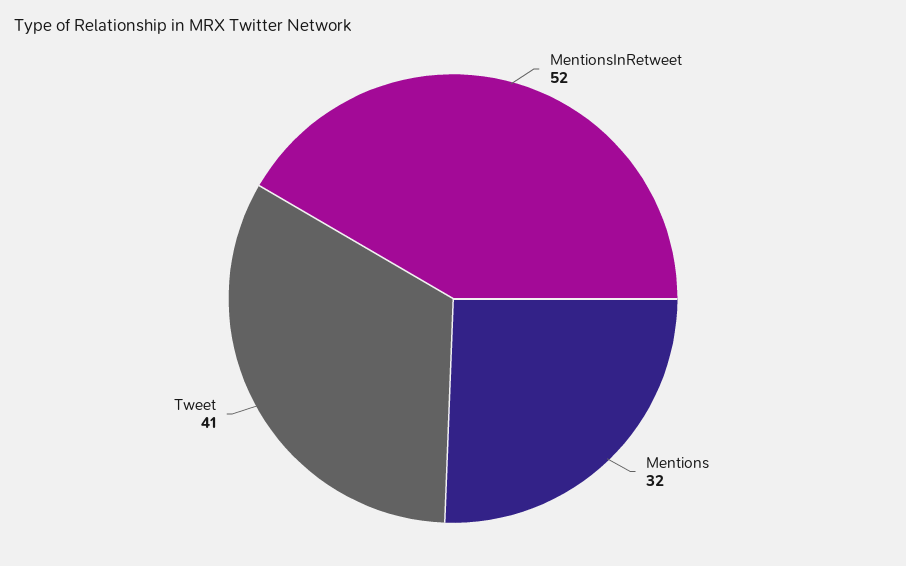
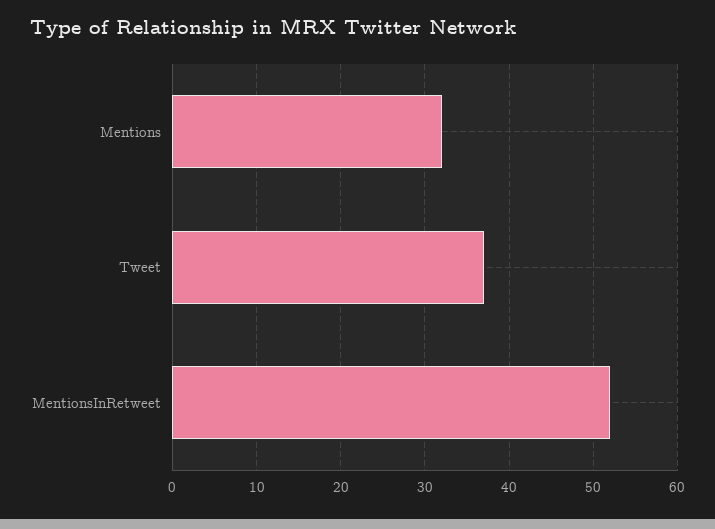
  {
    "MentionsInRetweet": 52,
    "Mentions": 32,
-   "Tweet": 41
+   "Tweet": 37
  }

